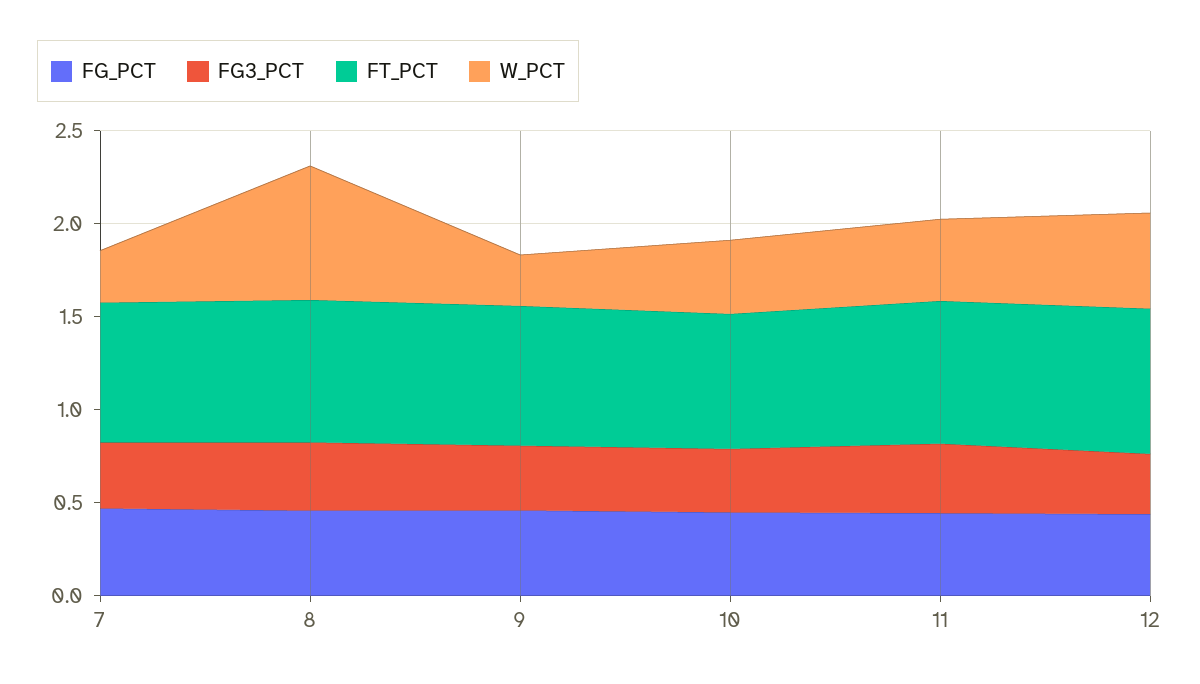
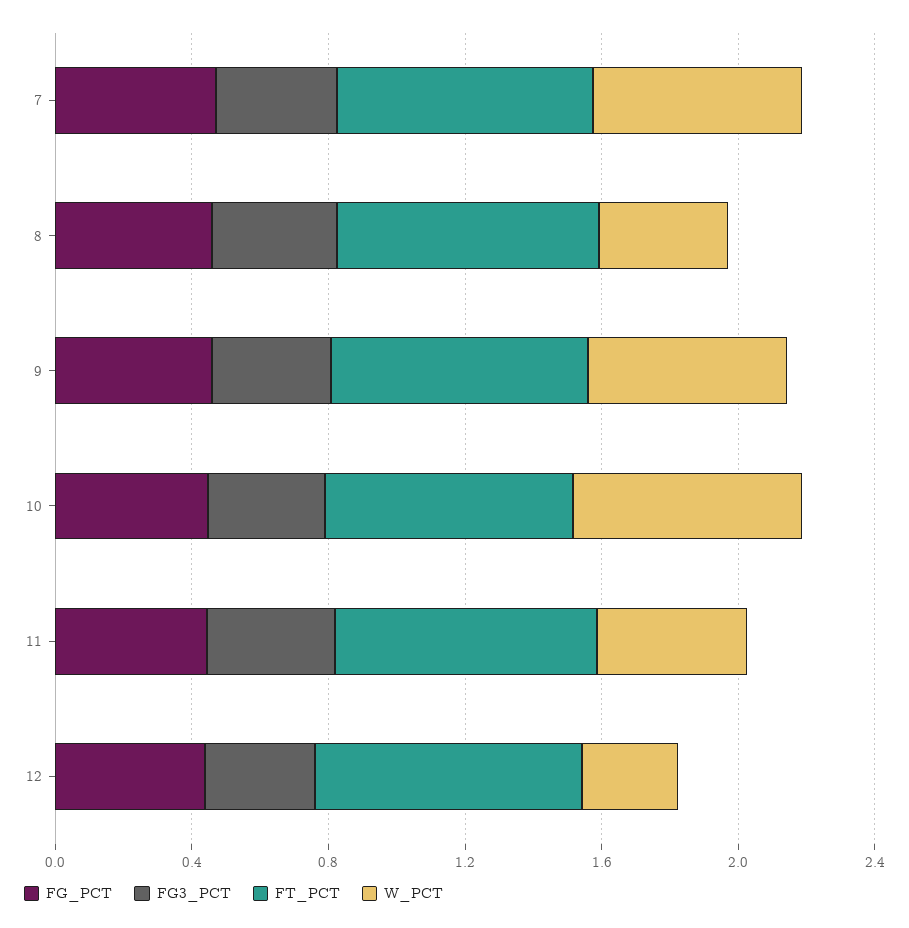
  {
    "FG_PCT": {
      "7": 0.5,
      "8": 0.5,
      "9": 0.5,
      "10": 0.4,
      "11": 0.4,
      "12": 0.4
    },
    "FG3_PCT": {
      "7": 0.4,
      "8": 0.4,
      "9": 0.3,
      "10": 0.3,
      "11": 0.4,
      "12": 0.3
    },
    "FT_PCT": {
      "7": 0.8,
      "8": 0.8,
      "9": 0.8,
      "10": 0.7,
      "11": 0.8,
      "12": 0.8
    },
    "W_PCT": {
-     "7": 0.3,
+     "7": 0.6,
-     "8": 0.7,
+     "8": 0.4,
-     "9": 0.3,
+     "9": 0.6,
-     "10": 0.4,
+     "10": 0.7,
      "11": 0.4,
-     "12": 0.5
+     "12": 0.3
    }
  }

